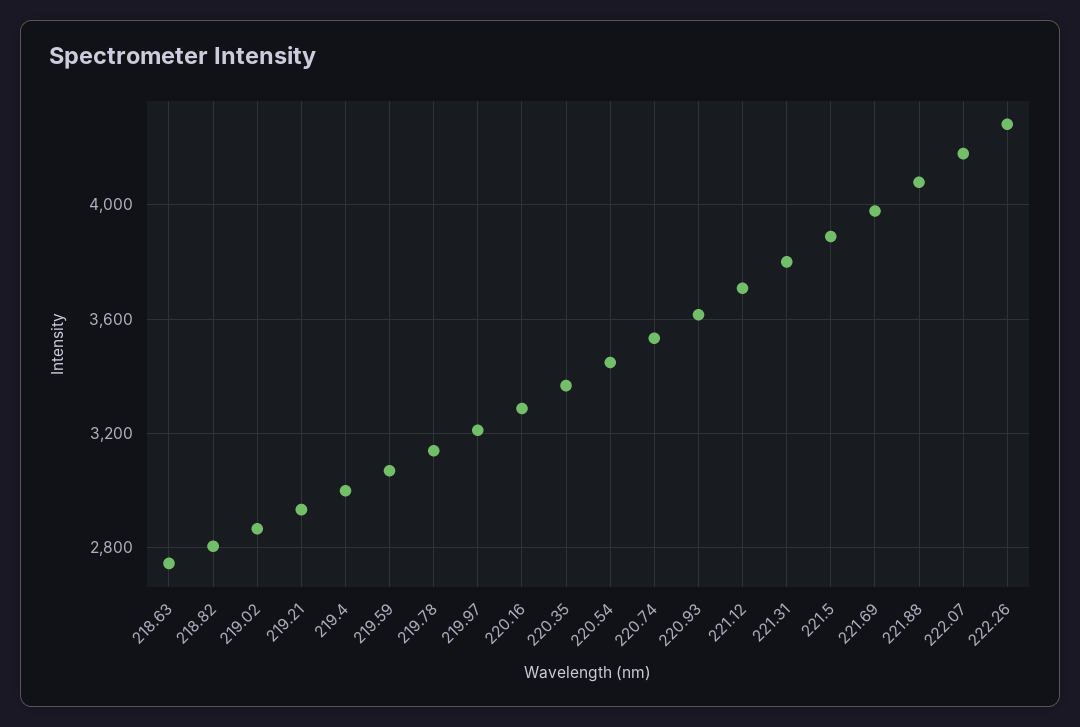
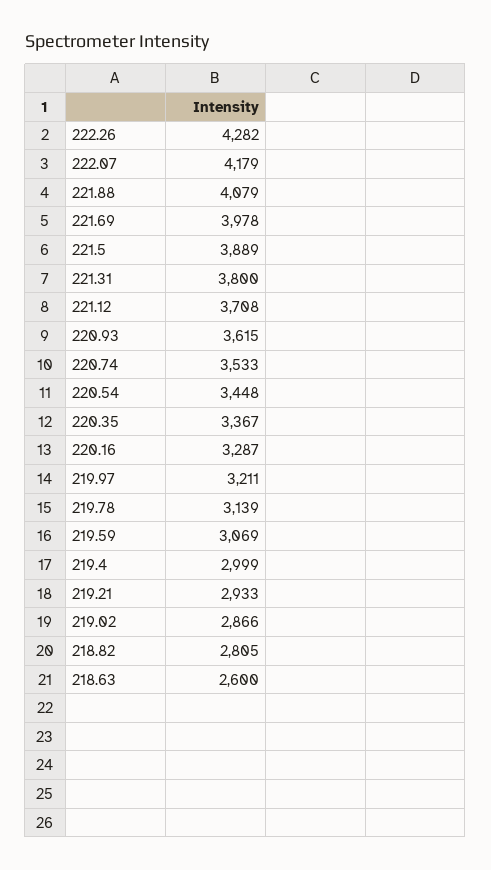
  {
-   "218.63": 2750,
+   "218.63": 2600,
    "218.82": 2805,
    "219.02": 2866,
    "219.21": 2933,
    "219.4": 2999,
    "219.59": 3069,
    "219.78": 3139,
    "219.97": 3211,
    "220.16": 3287,
    "220.35": 3367,
    "220.54": 3448,
    "220.74": 3533,
    "220.93": 3615,
    "221.12": 3708,
    "221.31": 3800,
    "221.5": 3889,
    "221.69": 3978,
    "221.88": 4079,
    "222.07": 4179,
    "222.26": 4282
  }

